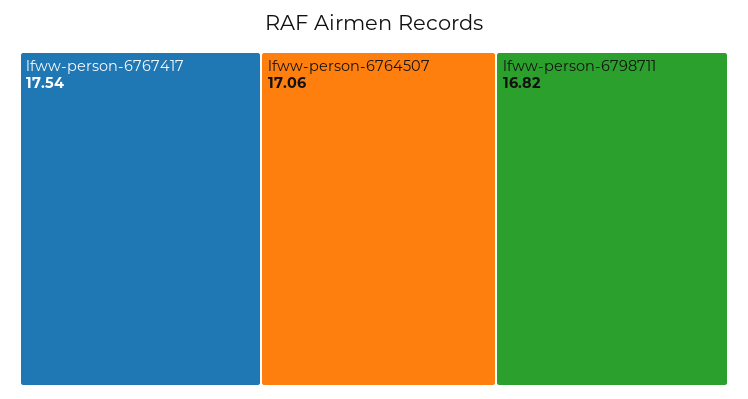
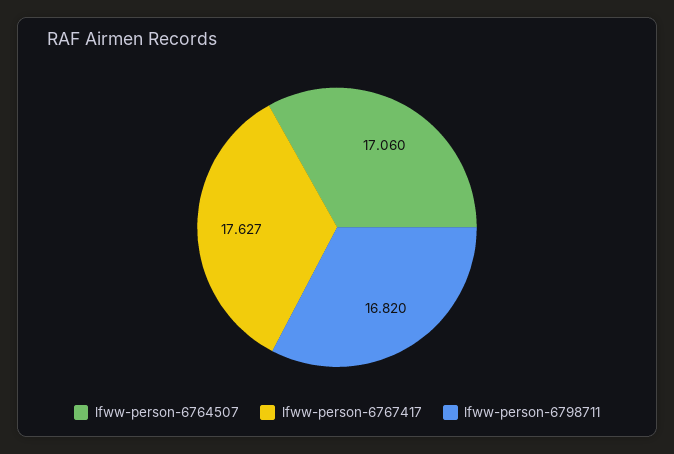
  {
-   "lfww-person-6767417": 17.54,
+   "lfww-person-6767417": 17.627,
    "lfww-person-6764507": 17.06,
    "lfww-person-6798711": 16.82
  }

